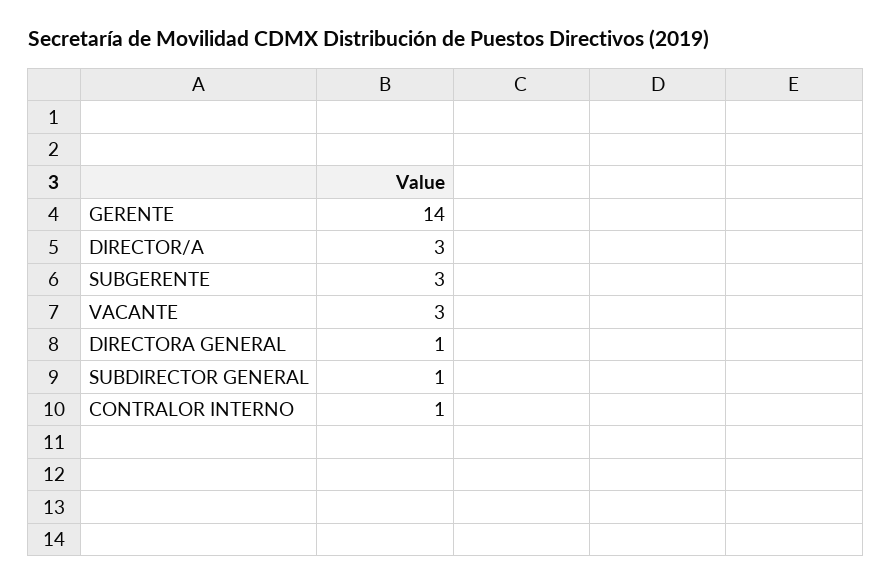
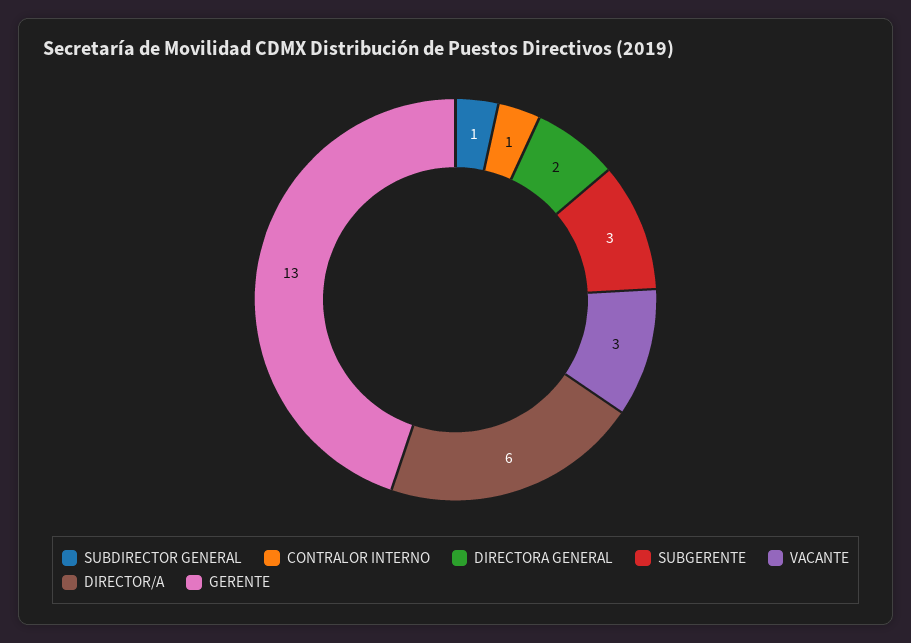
  {
-   "GERENTE": 14,
+   "GERENTE": 13,
-   "DIRECTOR/A": 3,
+   "DIRECTOR/A": 6,
    "SUBGERENTE": 3,
    "VACANTE": 3,
-   "DIRECTORA GENERAL": 1,
+   "DIRECTORA GENERAL": 2,
    "SUBDIRECTOR GENERAL": 1,
    "CONTRALOR INTERNO": 1
  }

